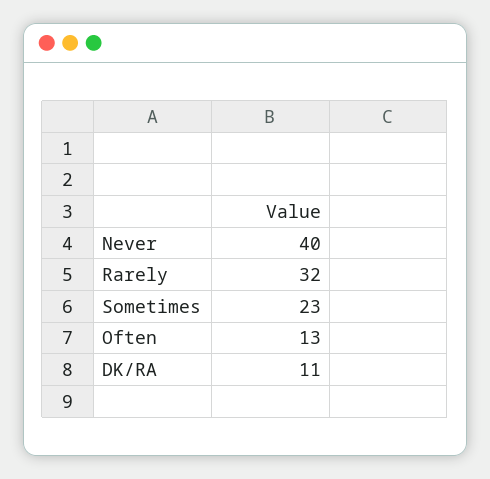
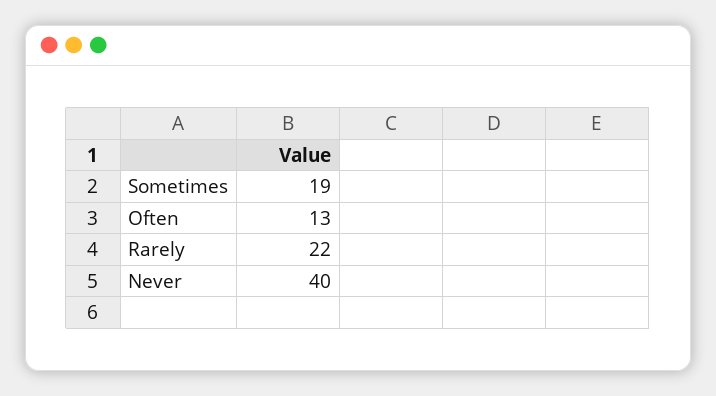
  {
    "Never": 40,
-   "Rarely": 32,
+   "Rarely": 22,
-   "Sometimes": 23,
+   "Sometimes": 19,
-   "Often": 13,
+   "Often": 13
-   "DK/RA": 11
  }

